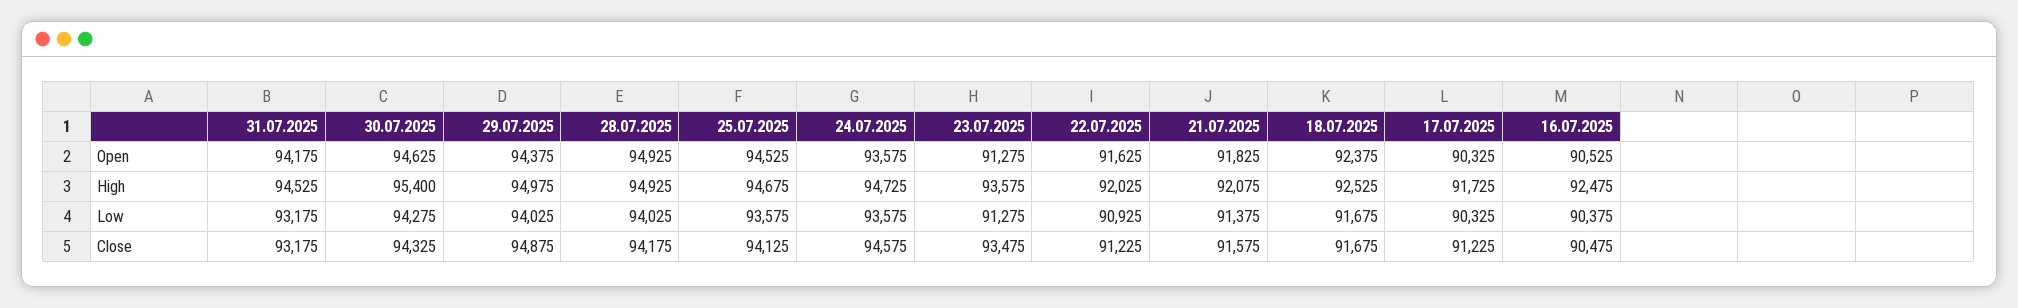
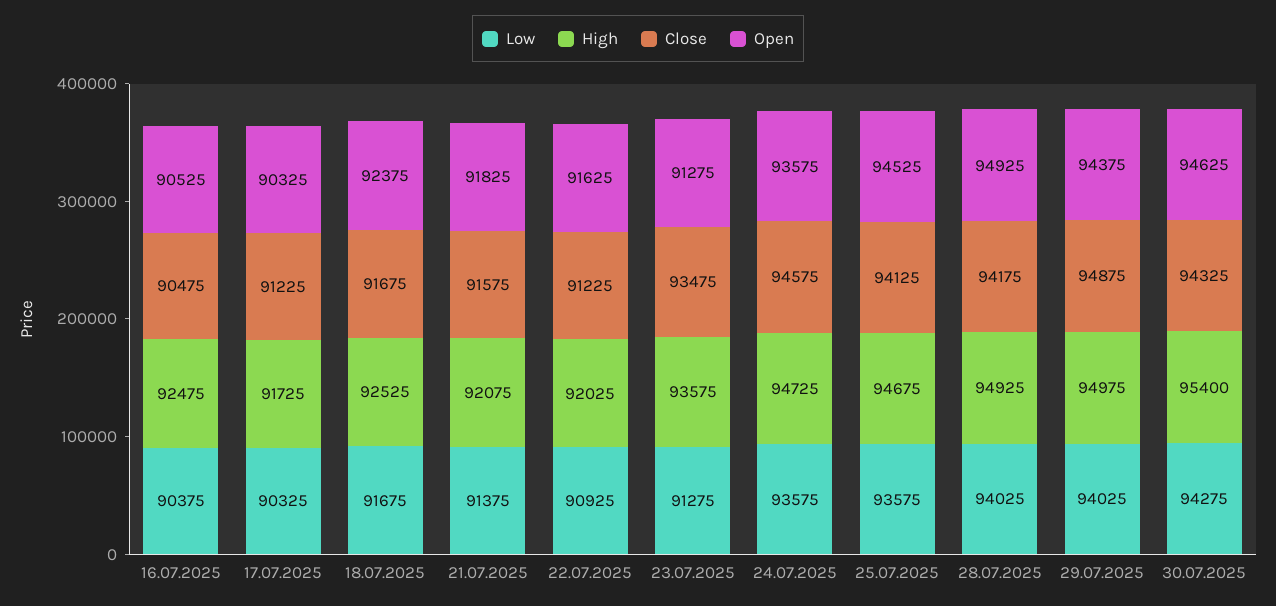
  {
    "Open": {
-     "31.07.2025": 94175,
      "30.07.2025": 94625,
      "29.07.2025": 94375,
      "28.07.2025": 94925,
      "25.07.2025": 94525,
      "24.07.2025": 93575,
      "23.07.2025": 91275,
      "22.07.2025": 91625,
      "21.07.2025": 91825,
      "18.07.2025": 92375,
      "17.07.2025": 90325,
      "16.07.2025": 90525
    },
    "High": {
-     "31.07.2025": 94525,
      "30.07.2025": 95400,
      "29.07.2025": 94975,
      "28.07.2025": 94925,
      "25.07.2025": 94675,
      "24.07.2025": 94725,
      "23.07.2025": 93575,
      "22.07.2025": 92025,
      "21.07.2025": 92075,
      "18.07.2025": 92525,
      "17.07.2025": 91725,
      "16.07.2025": 92475
    },
    "Low": {
-     "31.07.2025": 93175,
      "30.07.2025": 94275,
      "29.07.2025": 94025,
      "28.07.2025": 94025,
      "25.07.2025": 93575,
      "24.07.2025": 93575,
      "23.07.2025": 91275,
      "22.07.2025": 90925,
      "21.07.2025": 91375,
      "18.07.2025": 91675,
      "17.07.2025": 90325,
      "16.07.2025": 90375
    },
    "Close": {
-     "31.07.2025": 93175,
      "30.07.2025": 94325,
      "29.07.2025": 94875,
      "28.07.2025": 94175,
      "25.07.2025": 94125,
      "24.07.2025": 94575,
      "23.07.2025": 93475,
      "22.07.2025": 91225,
      "21.07.2025": 91575,
      "18.07.2025": 91675,
      "17.07.2025": 91225,
      "16.07.2025": 90475
    }
  }

